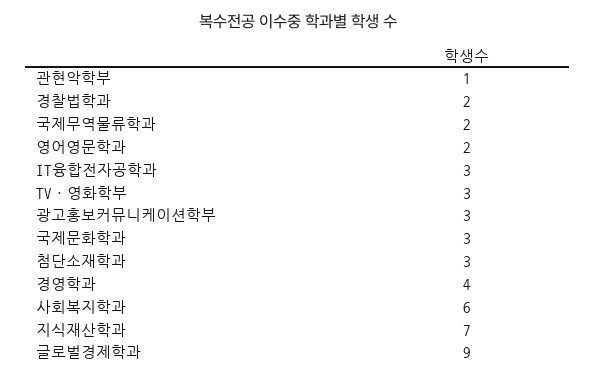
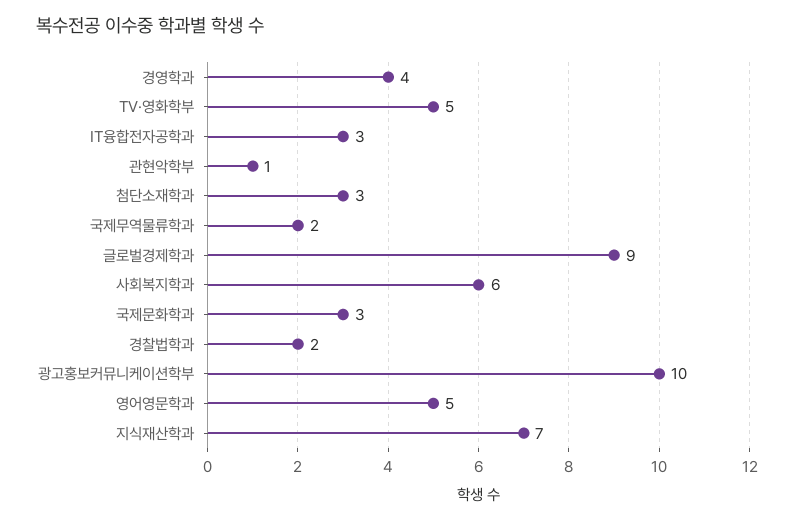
  {
    "관현악학부": 1,
    "경찰법학과": 2,
    "국제무역물류학과": 2,
-   "영어영문학과": 2,
+   "영어영문학과": 5,
    "IT융합전자공학과": 3,
-   "TV·영화학부": 3,
+   "TV·영화학부": 5,
-   "광고홍보커뮤니케이션학부": 3,
+   "광고홍보커뮤니케이션학부": 10,
    "국제문화학과": 3,
    "첨단소재학과": 3,
    "경영학과": 4,
    "사회복지학과": 6,
    "지식재산학과": 7,
    "글로벌경제학과": 9
  }

